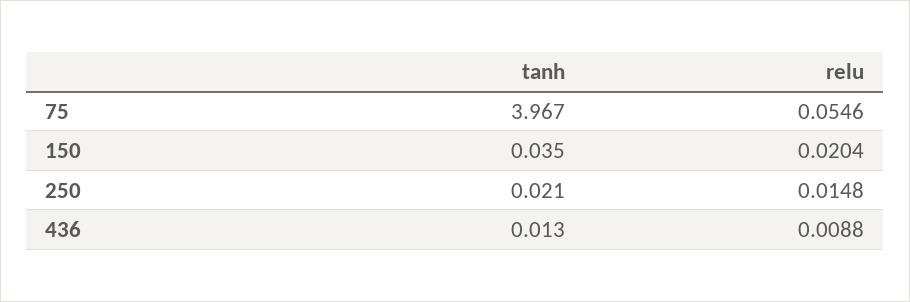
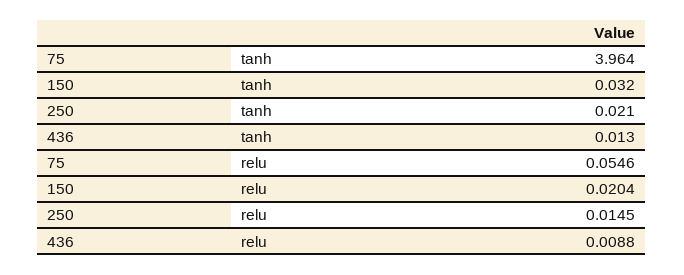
  {
    "tanh": {
-     "75": 3.967,
+     "75": 3.964,
-     "150": 0.035,
+     "150": 0.032,
      "250": 0.021,
      "436": 0.013
    },
    "relu": {
      "75": 0.0546,
      "150": 0.0204,
-     "250": 0.0148,
+     "250": 0.0145,
      "436": 0.0088
    }
  }

